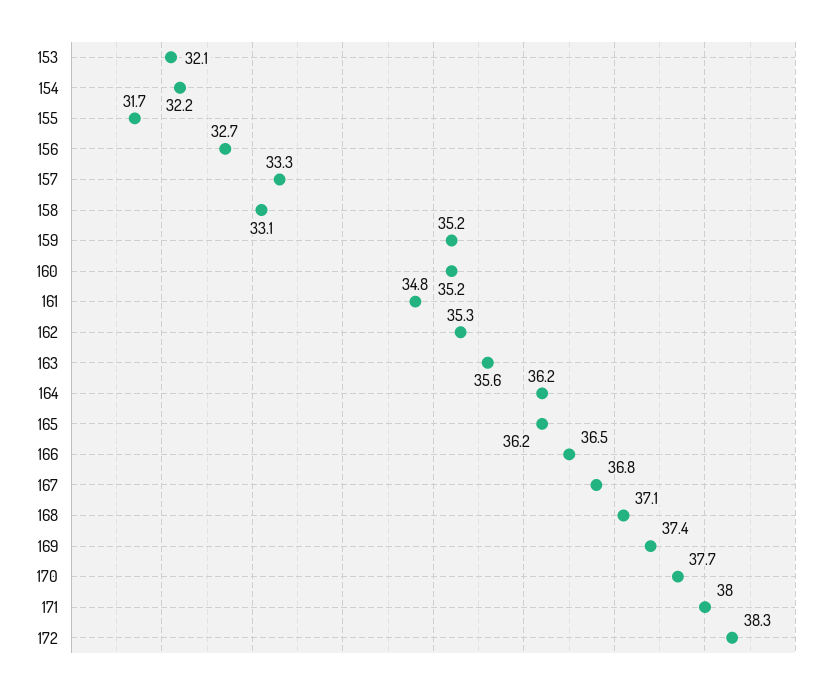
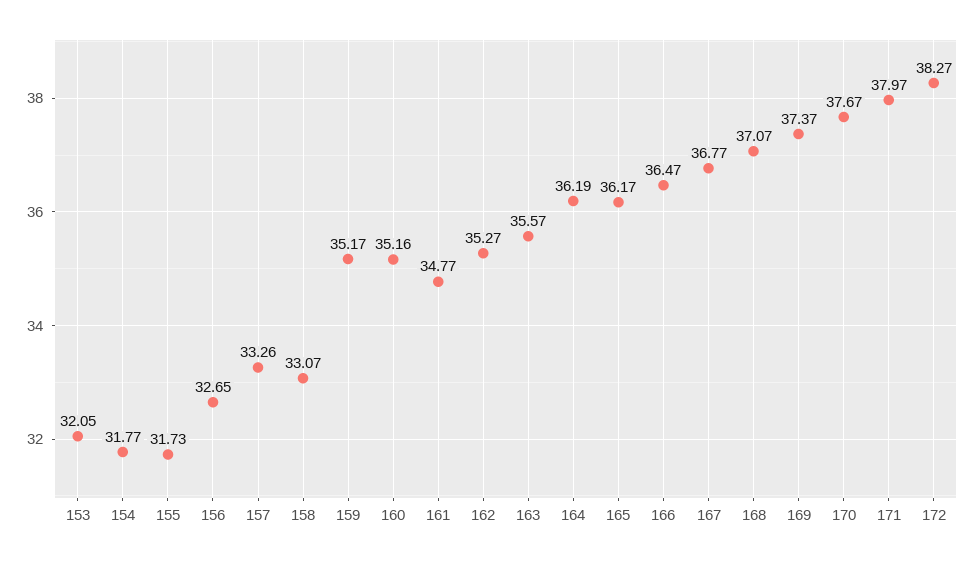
  {
    "153": 32.05,
-   "154": 32.2,
+   "154": 31.77,
    "155": 31.73,
    "156": 32.65,
    "157": 33.26,
    "158": 33.07,
    "159": 35.17,
    "160": 35.16,
    "161": 34.77,
    "162": 35.27,
    "163": 35.57,
    "164": 36.19,
    "165": 36.17,
    "166": 36.47,
    "167": 36.77,
    "168": 37.07,
    "169": 37.37,
    "170": 37.67,
    "171": 37.97,
    "172": 38.27
  }

